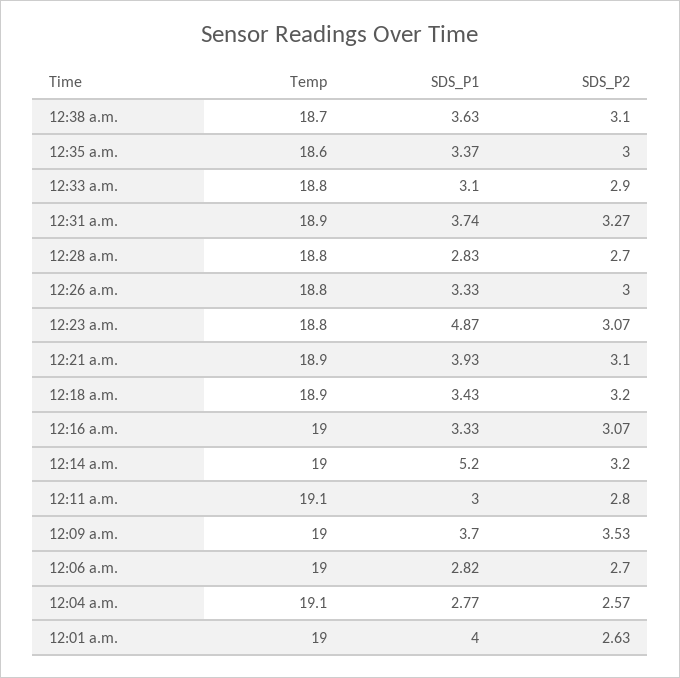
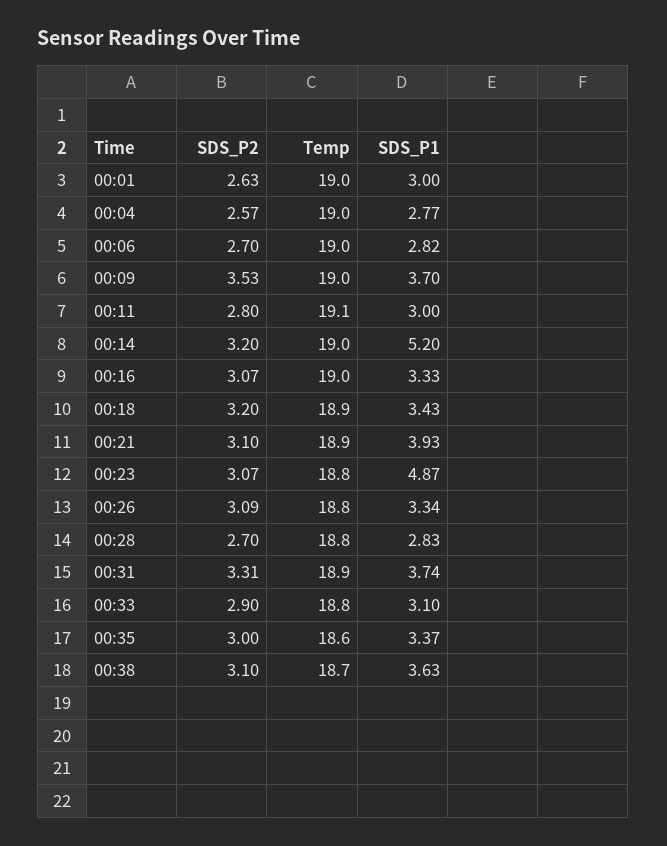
  {
    "Temp": {
      "12:38 a.m.": 18.7,
      "12:35 a.m.": 18.6,
      "12:33 a.m.": 18.8,
      "12:31 a.m.": 18.9,
      "12:28 a.m.": 18.8,
      "12:26 a.m.": 18.8,
      "12:23 a.m.": 18.8,
      "12:21 a.m.": 18.9,
      "12:18 a.m.": 18.9,
      "12:16 a.m.": 19,
      "12:14 a.m.": 19,
      "12:11 a.m.": 19.1,
      "12:09 a.m.": 19,
      "12:06 a.m.": 19,
-     "12:04 a.m.": 19.1,
+     "12:04 a.m.": 19,
      "12:01 a.m.": 19
    },
    "SDS_P1": {
      "12:38 a.m.": 3.63,
      "12:35 a.m.": 3.37,
      "12:33 a.m.": 3.1,
      "12:31 a.m.": 3.74,
      "12:28 a.m.": 2.83,
-     "12:26 a.m.": 3.33,
+     "12:26 a.m.": 3.34,
      "12:23 a.m.": 4.87,
      "12:21 a.m.": 3.93,
      "12:18 a.m.": 3.43,
      "12:16 a.m.": 3.33,
      "12:14 a.m.": 5.2,
      "12:11 a.m.": 3,
      "12:09 a.m.": 3.7,
      "12:06 a.m.": 2.82,
      "12:04 a.m.": 2.77,
-     "12:01 a.m.": 4
+     "12:01 a.m.": 3
    },
    "SDS_P2": {
      "12:38 a.m.": 3.1,
      "12:35 a.m.": 3,
      "12:33 a.m.": 2.9,
-     "12:31 a.m.": 3.27,
+     "12:31 a.m.": 3.31,
      "12:28 a.m.": 2.7,
-     "12:26 a.m.": 3,
+     "12:26 a.m.": 3.09,
      "12:23 a.m.": 3.07,
      "12:21 a.m.": 3.1,
      "12:18 a.m.": 3.2,
      "12:16 a.m.": 3.07,
      "12:14 a.m.": 3.2,
      "12:11 a.m.": 2.8,
      "12:09 a.m.": 3.53,
      "12:06 a.m.": 2.7,
      "12:04 a.m.": 2.57,
      "12:01 a.m.": 2.63
    }
  }

